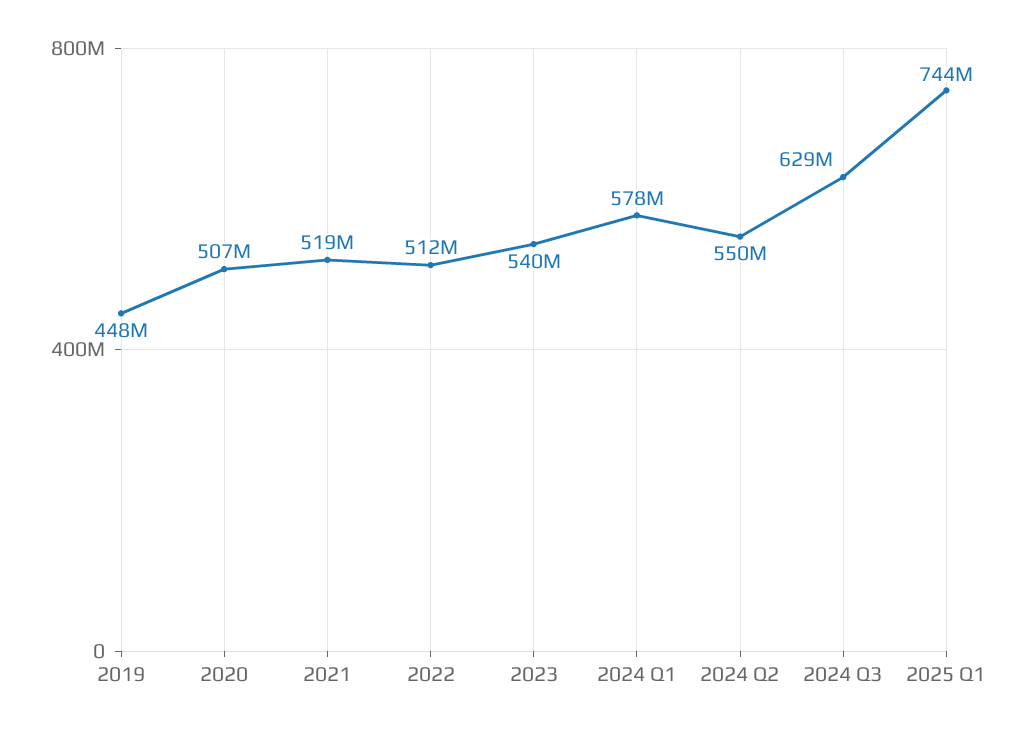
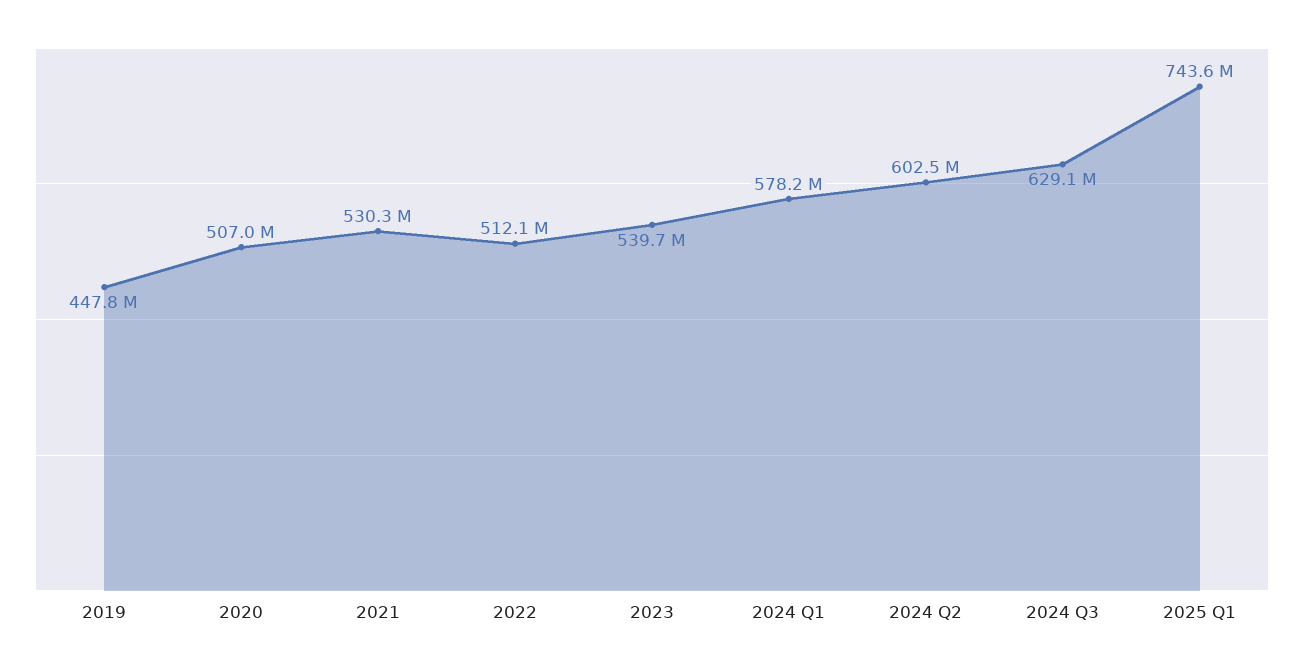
  {
    "2019": 447800000,
    "2020": 507000000,
-   "2021": 519000000,
+   "2021": 530300000,
    "2022": 512100000,
    "2023": 539700000,
    "2024 Q1": 578200000,
-   "2024 Q2": 550000000,
+   "2024 Q2": 602500000,
    "2024 Q3": 629100000,
    "2025 Q1": 743600000
  }

